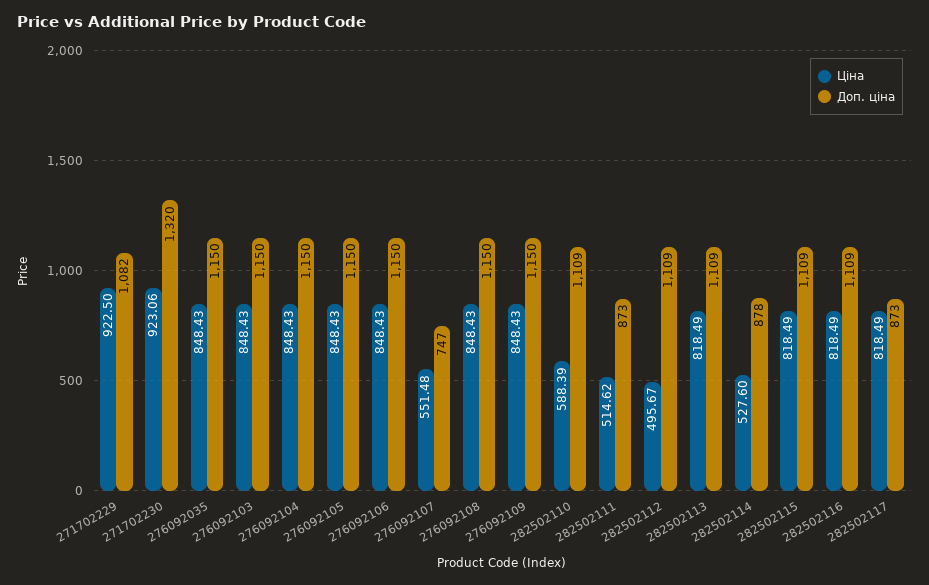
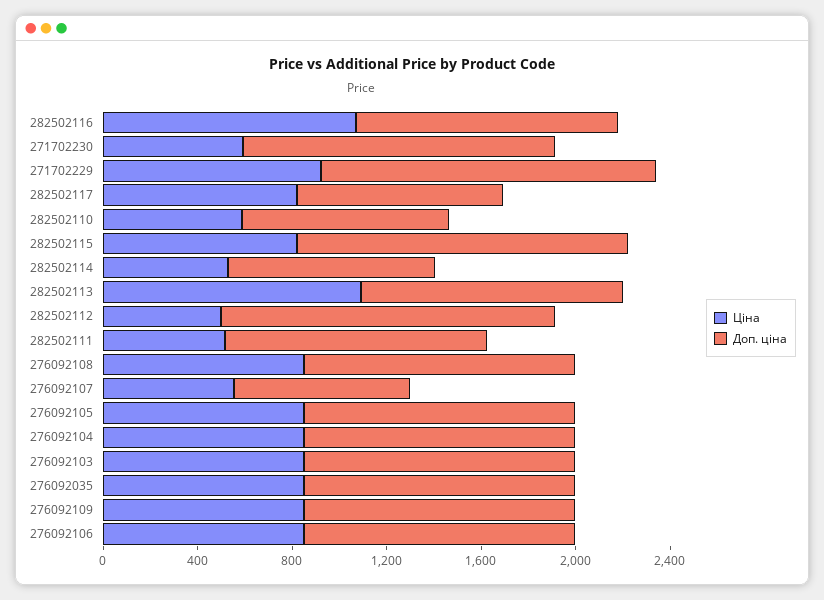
  {
    "Ціна": {
      "271702229": 922.5,
-     "271702230": 923.06,
+     "271702230": 600,
      "276092035": 848.43,
      "276092103": 848.43,
      "276092104": 848.43,
      "276092105": 848.43,
      "276092106": 848.43,
      "276092107": 551.48,
      "276092108": 848.43,
      "276092109": 848.43,
      "282502110": 588.39,
      "282502111": 514.62,
      "282502112": 495.67,
-     "282502113": 818.49,
+     "282502113": 1100,
      "282502114": 527.6,
      "282502115": 818.49,
-     "282502116": 818.49,
+     "282502116": 1100,
      "282502117": 818.49
    },
    "Доп. ціна": {
-     "271702229": 1082,
+     "271702229": 1400,
      "271702230": 1320,
      "276092035": 1150,
      "276092103": 1150,
      "276092104": 1150,
      "276092105": 1150,
      "276092106": 1150,
      "276092107": 747,
      "276092108": 1150,
      "276092109": 1150,
-     "282502110": 1109,
+     "282502110": 900,
-     "282502111": 873,
+     "282502111": 1100,
-     "282502112": 1109,
+     "282502112": 1400,
      "282502113": 1109,
      "282502114": 878,
-     "282502115": 1109,
+     "282502115": 1400,
      "282502116": 1109,
      "282502117": 873
    }
  }

